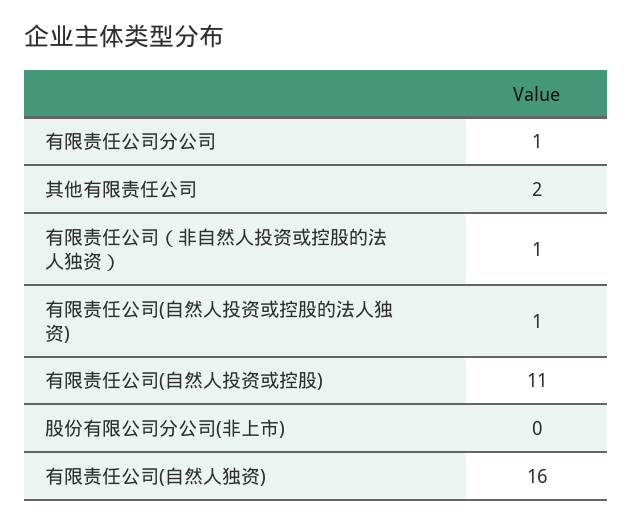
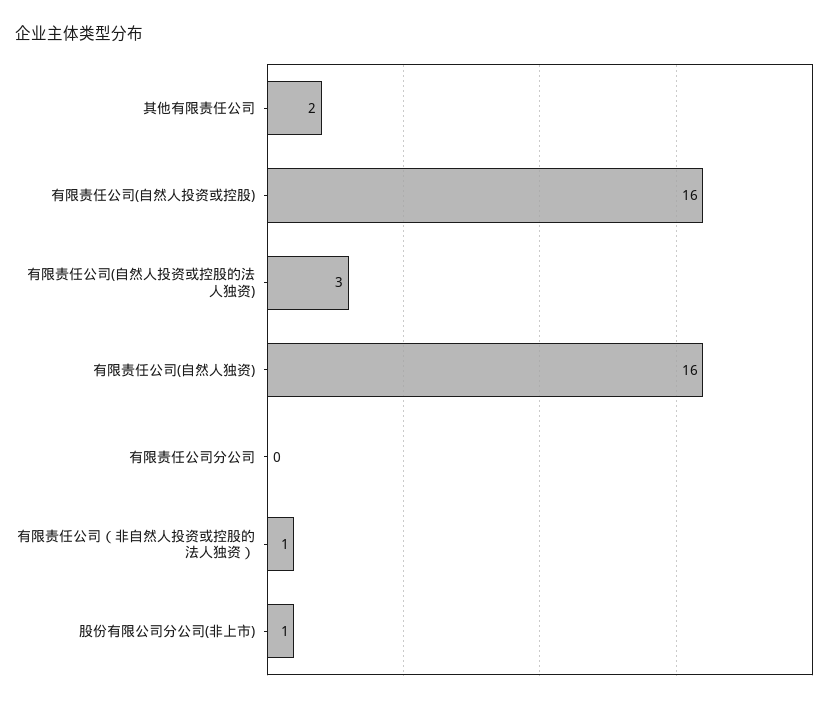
  {
-   "有限责任公司分公司": 1,
+   "有限责任公司分公司": 0,
    "其他有限责任公司": 2,
    "有限责任公司（非自然人投资或控股的法人独资）": 1,
-   "有限责任公司(自然人投资或控股的法人独资)": 1,
+   "有限责任公司(自然人投资或控股的法人独资)": 3,
-   "有限责任公司(自然人投资或控股)": 11,
+   "有限责任公司(自然人投资或控股)": 16,
-   "股份有限公司分公司(非上市)": 0,
+   "股份有限公司分公司(非上市)": 1,
    "有限责任公司(自然人独资)": 16
  }

